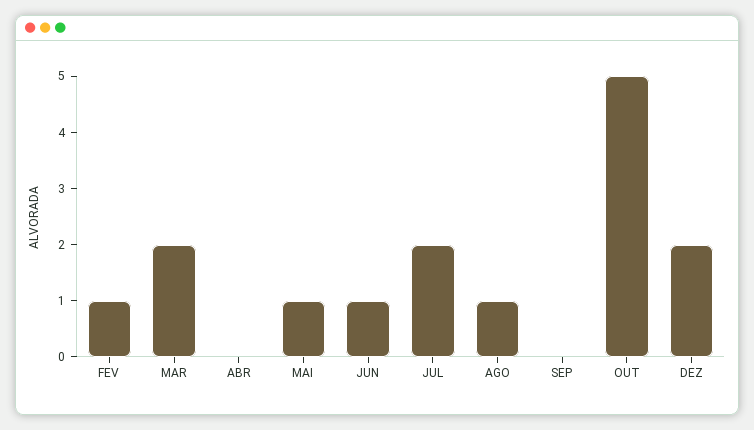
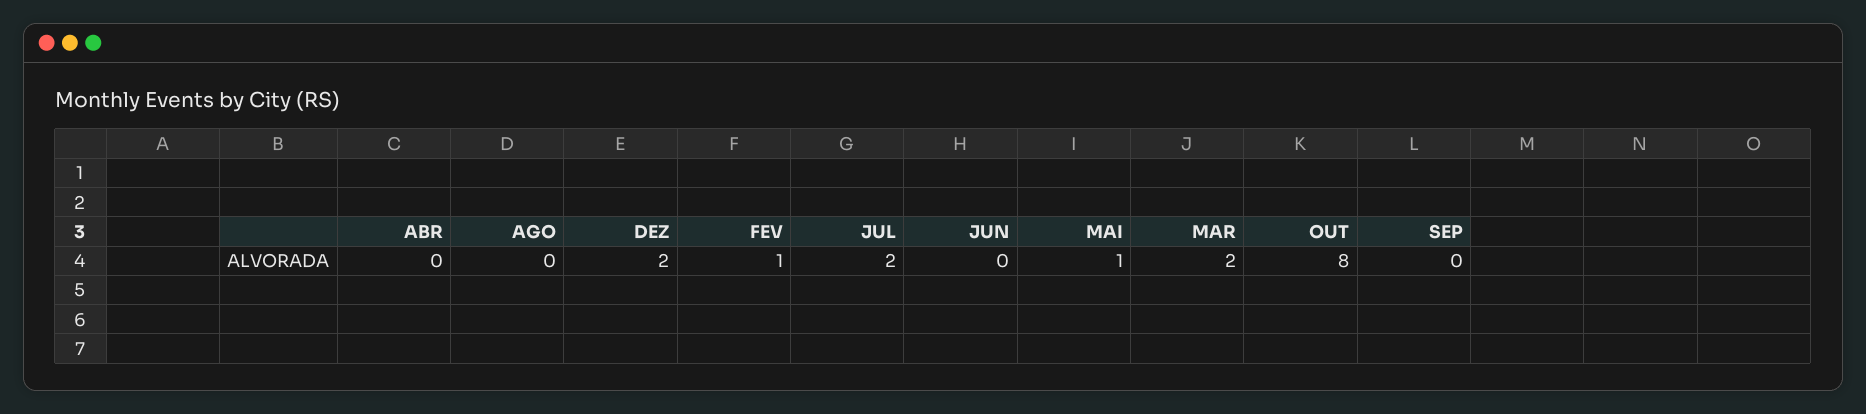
  {
    "FEV": 1,
    "MAR": 2,
    "ABR": 0,
    "MAI": 1,
-   "JUN": 1,
+   "JUN": 0,
    "JUL": 2,
-   "AGO": 1,
+   "AGO": 0,
    "SEP": 0,
-   "OUT": 5,
+   "OUT": 8,
    "DEZ": 2
  }

